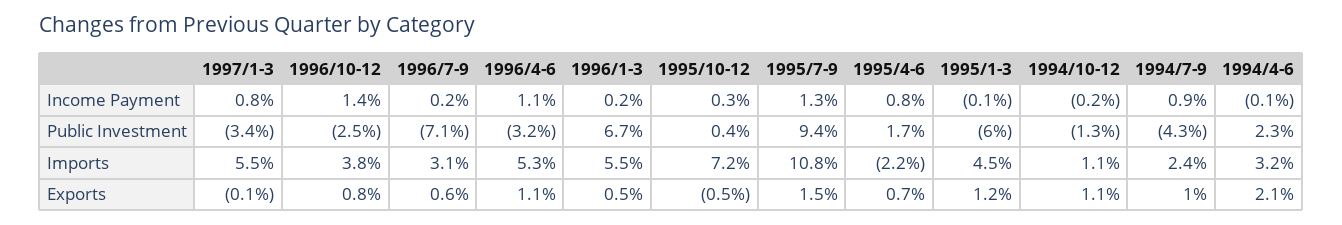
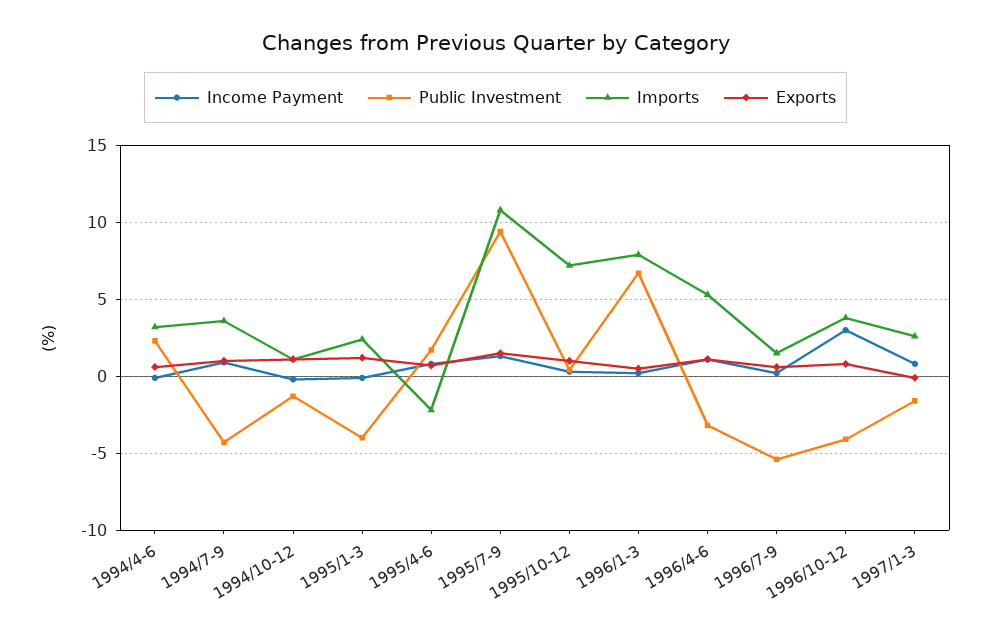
  {
    "Income Payment": {
      "1997/1-3": 0.8,
-     "1996/10-12": 1.4,
+     "1996/10-12": 3,
      "1996/7-9": 0.2,
      "1996/4-6": 1.1,
      "1996/1-3": 0.2,
      "1995/10-12": 0.3,
      "1995/7-9": 1.3,
      "1995/4-6": 0.8,
      "1995/1-3": -0.1,
      "1994/10-12": -0.2,
      "1994/7-9": 0.9,
      "1994/4-6": -0.1
    },
    "Public Investment": {
-     "1997/1-3": -3.4,
+     "1997/1-3": -1.5,
-     "1996/10-12": -2.5,
+     "1996/10-12": -4,
-     "1996/7-9": -7.1,
+     "1996/7-9": -5.5,
      "1996/4-6": -3.2,
      "1996/1-3": 6.7,
      "1995/10-12": 0.4,
      "1995/7-9": 9.4,
      "1995/4-6": 1.7,
-     "1995/1-3": -6,
+     "1995/1-3": -4,
      "1994/10-12": -1.3,
      "1994/7-9": -4.3,
      "1994/4-6": 2.3
    },
    "Imports": {
-     "1997/1-3": 5.5,
+     "1997/1-3": 2.5,
      "1996/10-12": 3.8,
-     "1996/7-9": 3.1,
+     "1996/7-9": 1.5,
      "1996/4-6": 5.3,
-     "1996/1-3": 5.5,
+     "1996/1-3": 8,
      "1995/10-12": 7.2,
      "1995/7-9": 10.8,
      "1995/4-6": -2.2,
-     "1995/1-3": 4.5,
+     "1995/1-3": 2.5,
      "1994/10-12": 1.1,
-     "1994/7-9": 2.4,
+     "1994/7-9": 3.5,
      "1994/4-6": 3.2
    },
    "Exports": {
      "1997/1-3": -0.1,
      "1996/10-12": 0.8,
      "1996/7-9": 0.6,
      "1996/4-6": 1.1,
      "1996/1-3": 0.5,
-     "1995/10-12": -0.5,
+     "1995/10-12": 1,
      "1995/7-9": 1.5,
      "1995/4-6": 0.7,
      "1995/1-3": 1.2,
      "1994/10-12": 1.1,
      "1994/7-9": 1,
-     "1994/4-6": 2.1
+     "1994/4-6": 0.5
    }
  }

